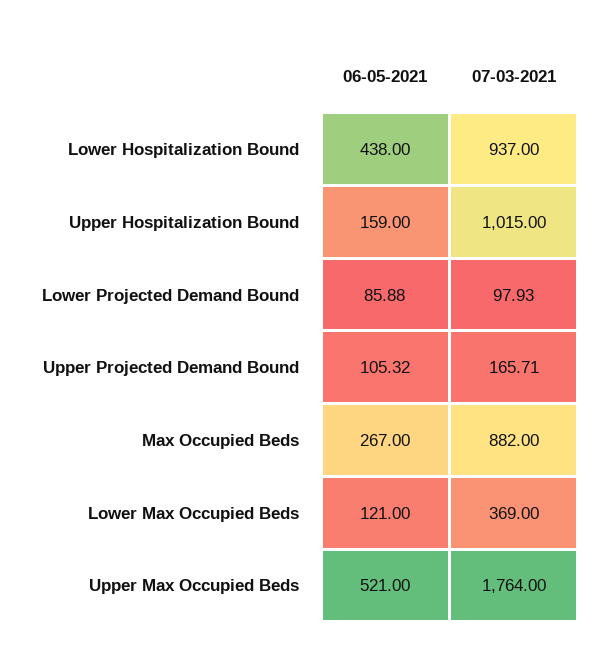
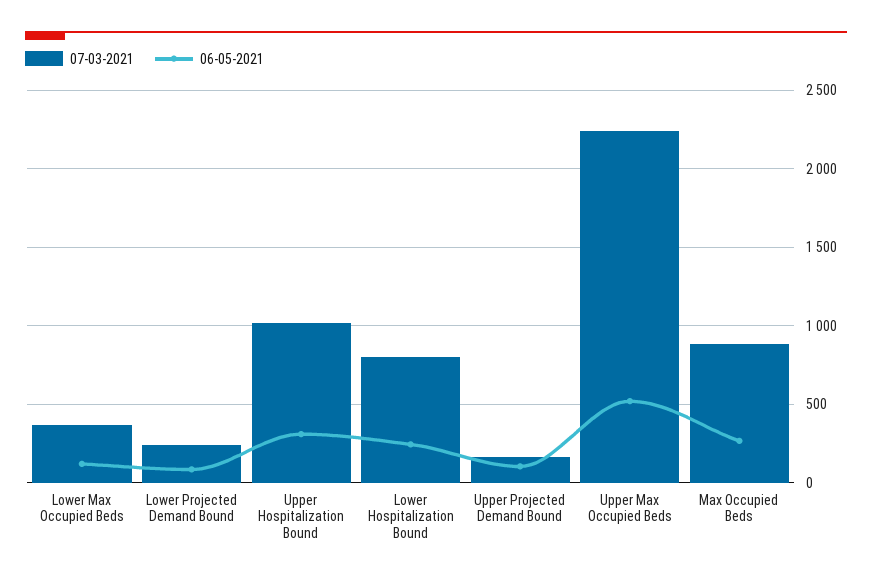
  {
    "06-05-2021": {
-     "Lower Hospitalization Bound": 438,
+     "Lower Hospitalization Bound": 250,
-     "Upper Hospitalization Bound": 159,
+     "Upper Hospitalization Bound": 300,
      "Lower Projected Demand Bound": 85.88,
      "Upper Projected Demand Bound": 105.32,
      "Max Occupied Beds": 267,
      "Lower Max Occupied Beds": 121,
      "Upper Max Occupied Beds": 521
    },
    "07-03-2021": {
-     "Lower Hospitalization Bound": 937,
+     "Lower Hospitalization Bound": 800,
      "Upper Hospitalization Bound": 1015,
-     "Lower Projected Demand Bound": 97.93,
+     "Lower Projected Demand Bound": 250,
      "Upper Projected Demand Bound": 165.71,
      "Max Occupied Beds": 882,
      "Lower Max Occupied Beds": 369,
-     "Upper Max Occupied Beds": 1764
+     "Upper Max Occupied Beds": 2250
    }
  }

